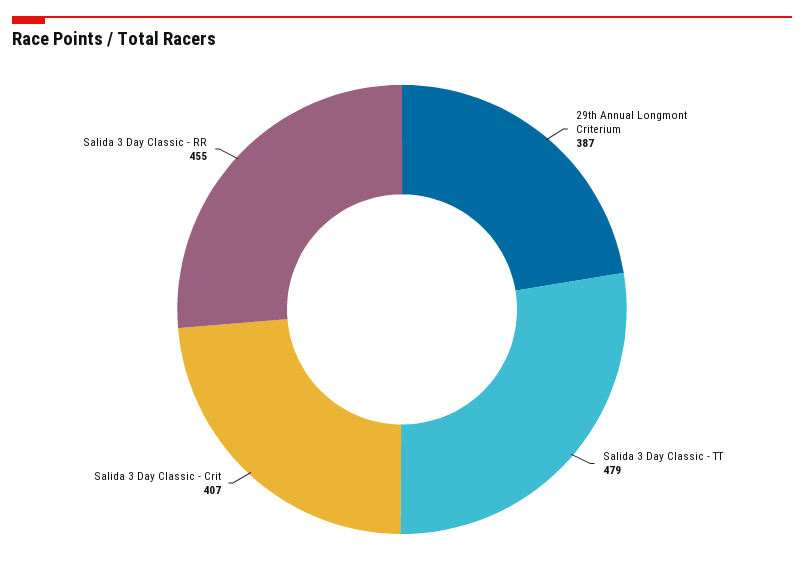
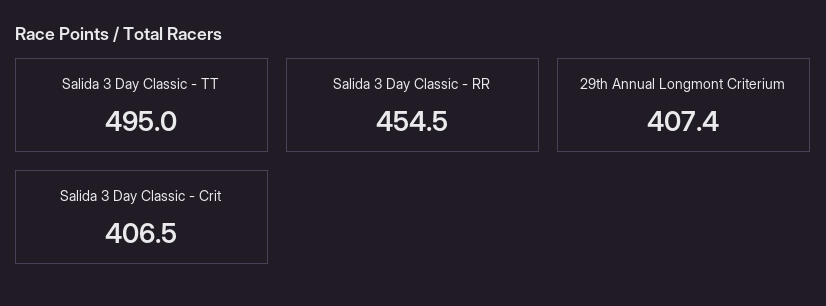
  {
-   "29th Annual Longmont Criterium": 387,
+   "29th Annual Longmont Criterium": 407.4,
-   "Salida 3 Day Classic - TT": 479,
+   "Salida 3 Day Classic - TT": 495,
    "Salida 3 Day Classic - Crit": 406.5,
    "Salida 3 Day Classic - RR": 454.5
  }

